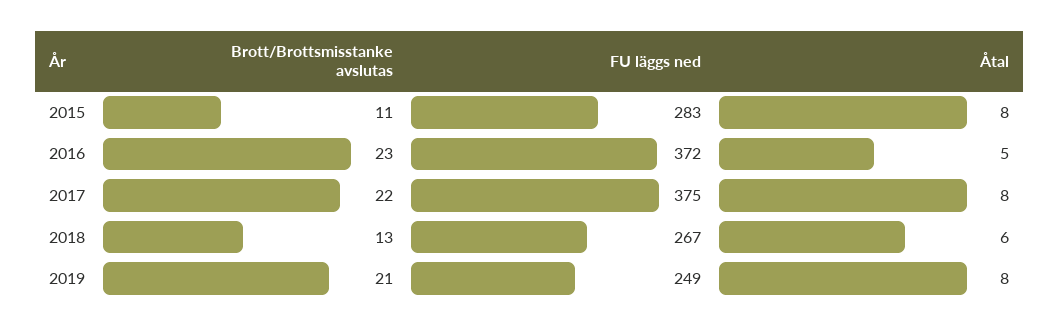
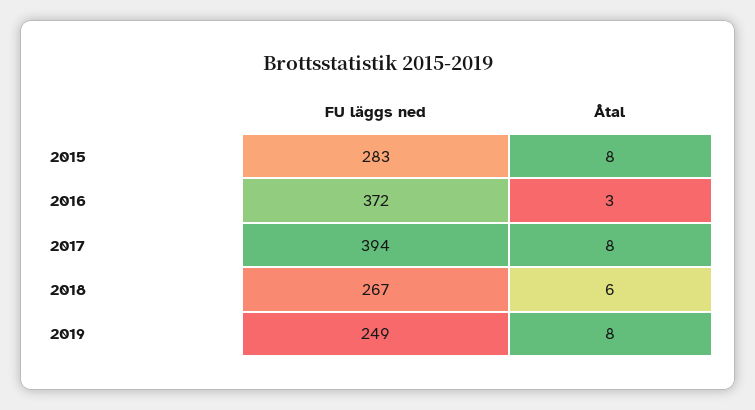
  {
-   "Brott/Brottsmisstanke avslutas": {
-     "2015": 11,
-     "2016": 23,
-     "2017": 22,
-     "2018": 13,
-     "2019": 21
-   },
    "FU läggs ned": {
      "2015": 283,
      "2016": 372,
-     "2017": 375,
+     "2017": 394,
      "2018": 267,
      "2019": 249
    },
    "Åtal": {
      "2015": 8,
-     "2016": 5,
+     "2016": 3,
      "2017": 8,
      "2018": 6,
      "2019": 8
    }
  }

